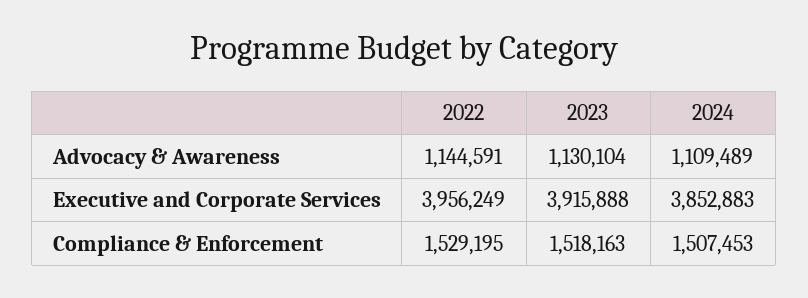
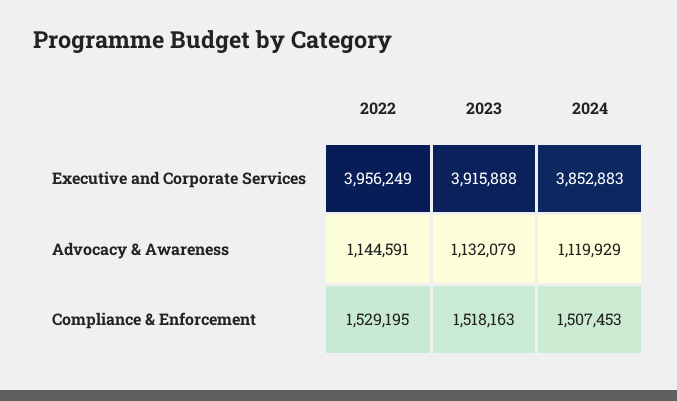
  {
    "2022": {
      "Advocacy & Awareness": 1144591,
      "Executive and Corporate Services": 3956249,
      "Compliance & Enforcement": 1529195
    },
    "2023": {
-     "Advocacy & Awareness": 1130104,
+     "Advocacy & Awareness": 1132079,
      "Executive and Corporate Services": 3915888,
      "Compliance & Enforcement": 1518163
    },
    "2024": {
-     "Advocacy & Awareness": 1109489,
+     "Advocacy & Awareness": 1119929,
      "Executive and Corporate Services": 3852883,
      "Compliance & Enforcement": 1507453
    }
  }

